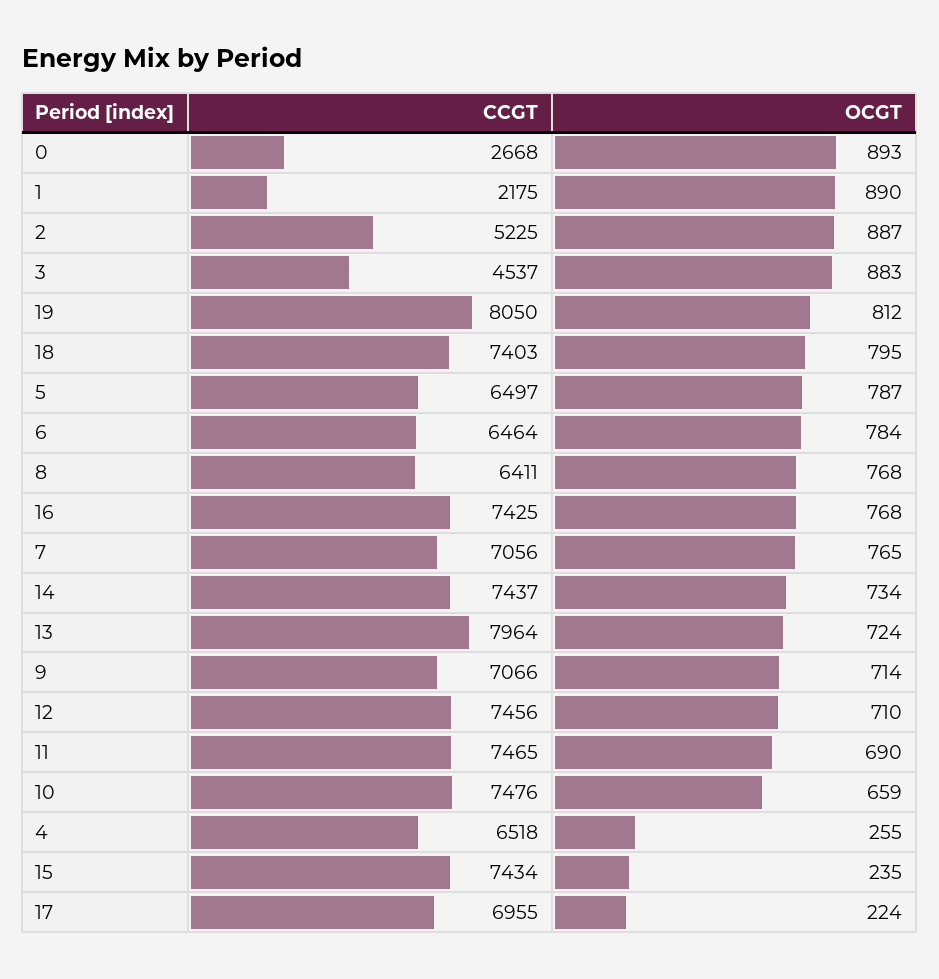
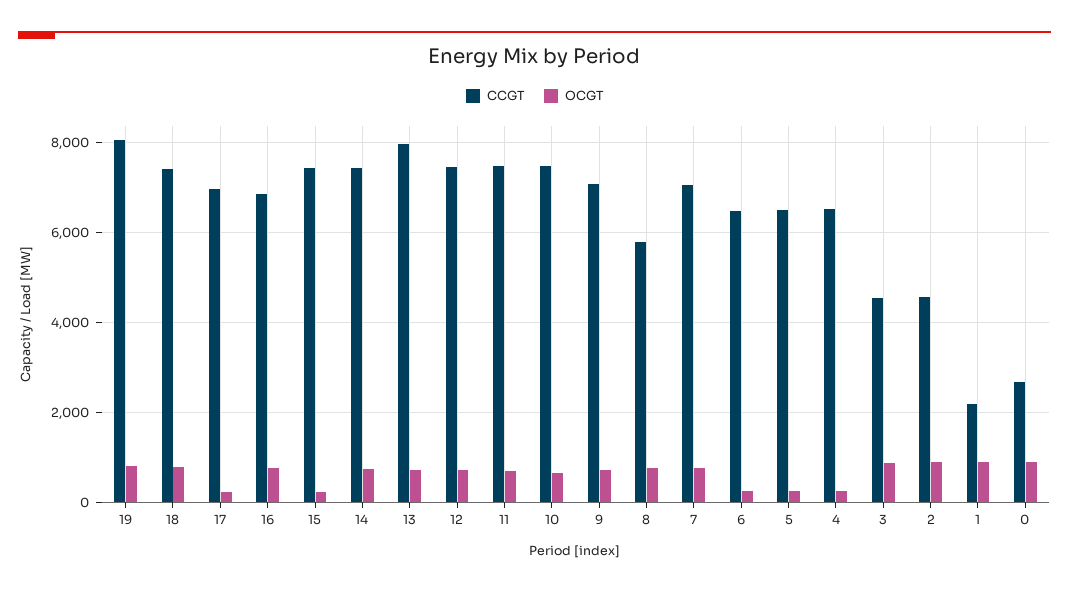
  {
    "CCGT": {
      "0": 2668,
      "1": 2175,
-     "2": 5225,
+     "2": 4600,
      "3": 4537,
      "19": 8050,
      "18": 7403,
      "5": 6497,
      "6": 6464,
-     "8": 6411,
+     "8": 5800,
-     "16": 7425,
+     "16": 6800,
      "7": 7056,
      "14": 7437,
      "13": 7964,
      "9": 7066,
      "12": 7456,
      "11": 7465,
      "10": 7476,
      "4": 6518,
      "15": 7434,
      "17": 6955
    },
    "OCGT": {
      "0": 893,
      "1": 890,
      "2": 887,
      "3": 883,
      "19": 812,
      "18": 795,
-     "5": 787,
+     "5": 200,
-     "6": 784,
+     "6": 200,
      "8": 768,
      "16": 768,
      "7": 765,
      "14": 734,
      "13": 724,
      "9": 714,
      "12": 710,
      "11": 690,
      "10": 659,
      "4": 255,
      "15": 235,
      "17": 224
    }
  }

